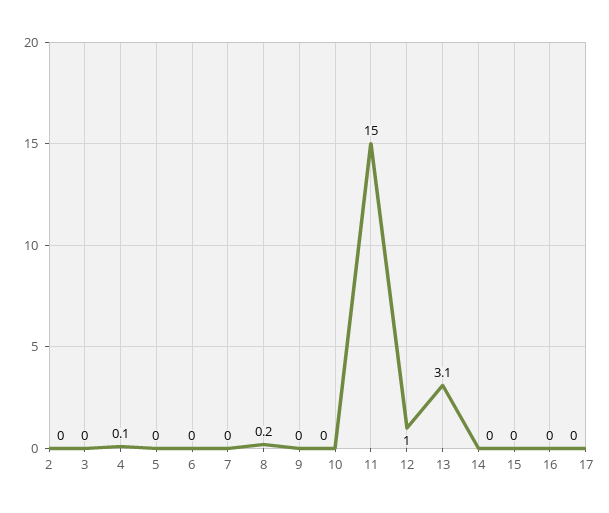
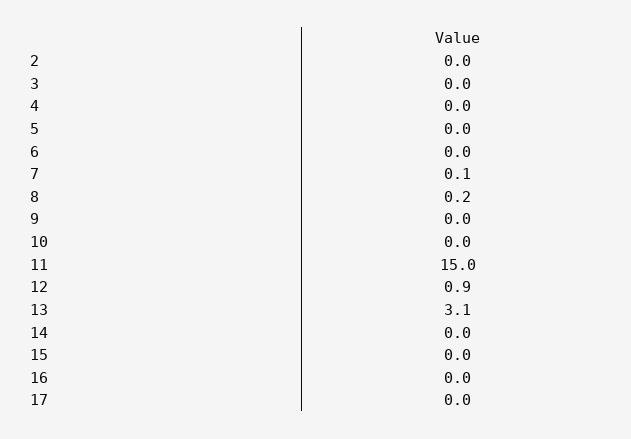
  {
    "2": 0,
    "3": 0,
-   "4": 0.1,
+   "4": 0,
    "5": 0,
    "6": 0,
-   "7": 0,
+   "7": 0.1,
    "8": 0.2,
    "9": 0,
    "10": 0,
    "11": 15,
-   "12": 1,
+   "12": 0.9,
    "13": 3.1,
    "14": 0,
    "15": 0,
    "16": 0,
    "17": 0
  }

